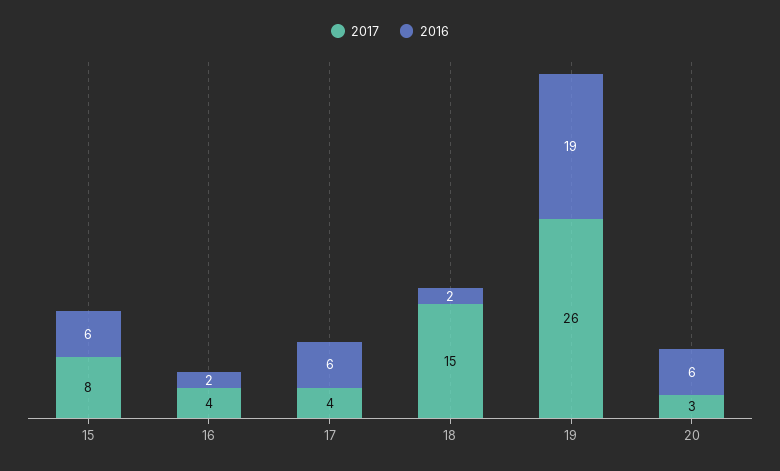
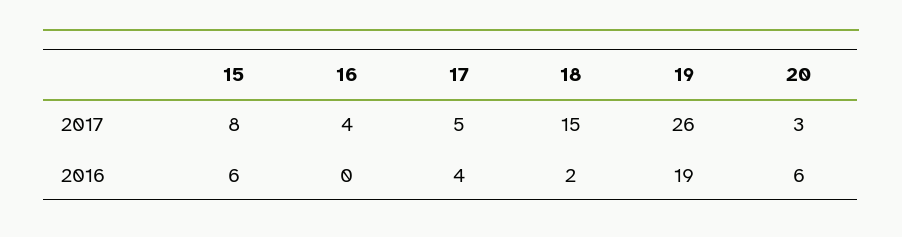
  {
    "2017": {
      "15": 8,
      "16": 4,
-     "17": 4,
+     "17": 5,
      "18": 15,
      "19": 26,
      "20": 3
    },
    "2016": {
      "15": 6,
-     "16": 2,
+     "16": 0,
-     "17": 6,
+     "17": 4,
      "18": 2,
      "19": 19,
      "20": 6
    }
  }

